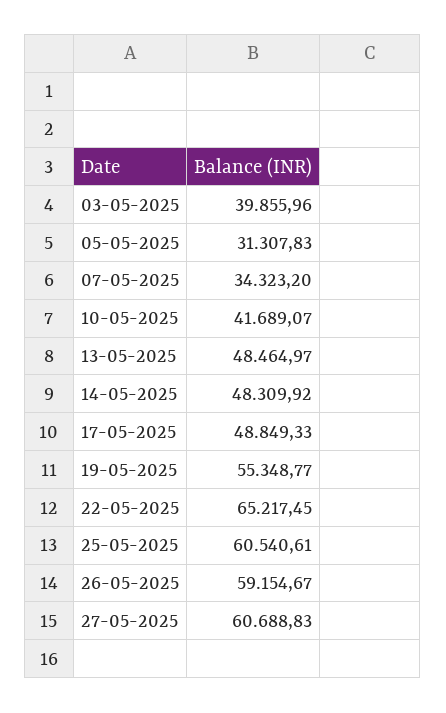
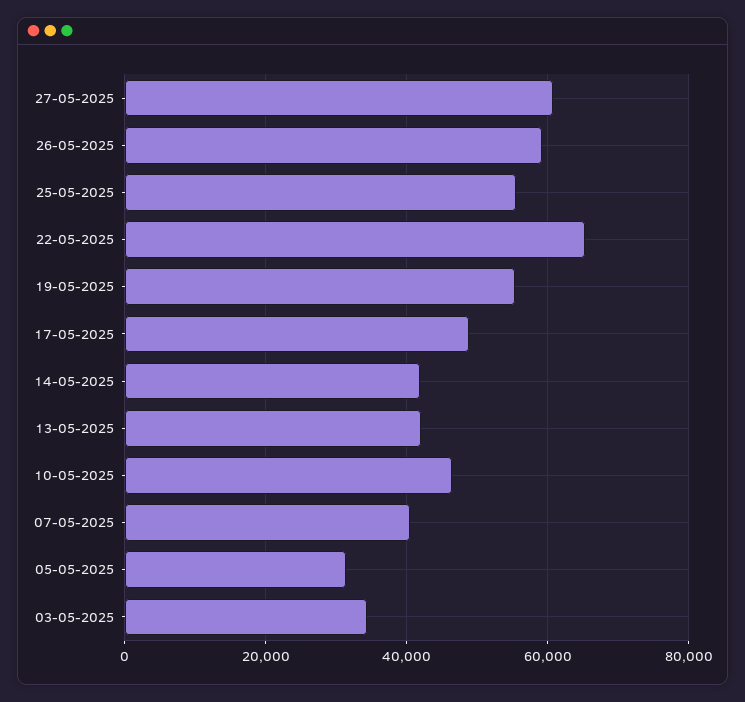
  {
-   "03-05-2025": 39855.96,
+   "03-05-2025": 34000,
    "05-05-2025": 31307.83,
-   "07-05-2025": 34323.2,
+   "07-05-2025": 40000,
-   "10-05-2025": 41689.07,
+   "10-05-2025": 46000,
-   "13-05-2025": 48464.97,
+   "13-05-2025": 42000,
-   "14-05-2025": 48309.92,
+   "14-05-2025": 42000,
    "17-05-2025": 48849.33,
    "19-05-2025": 55348.77,
    "22-05-2025": 65217.45,
-   "25-05-2025": 60540.61,
+   "25-05-2025": 56000,
    "26-05-2025": 59154.67,
    "27-05-2025": 60688.83
  }

